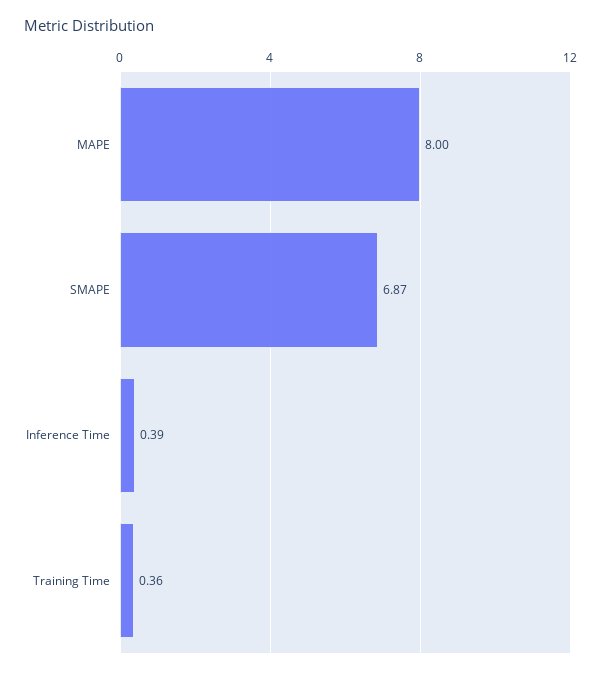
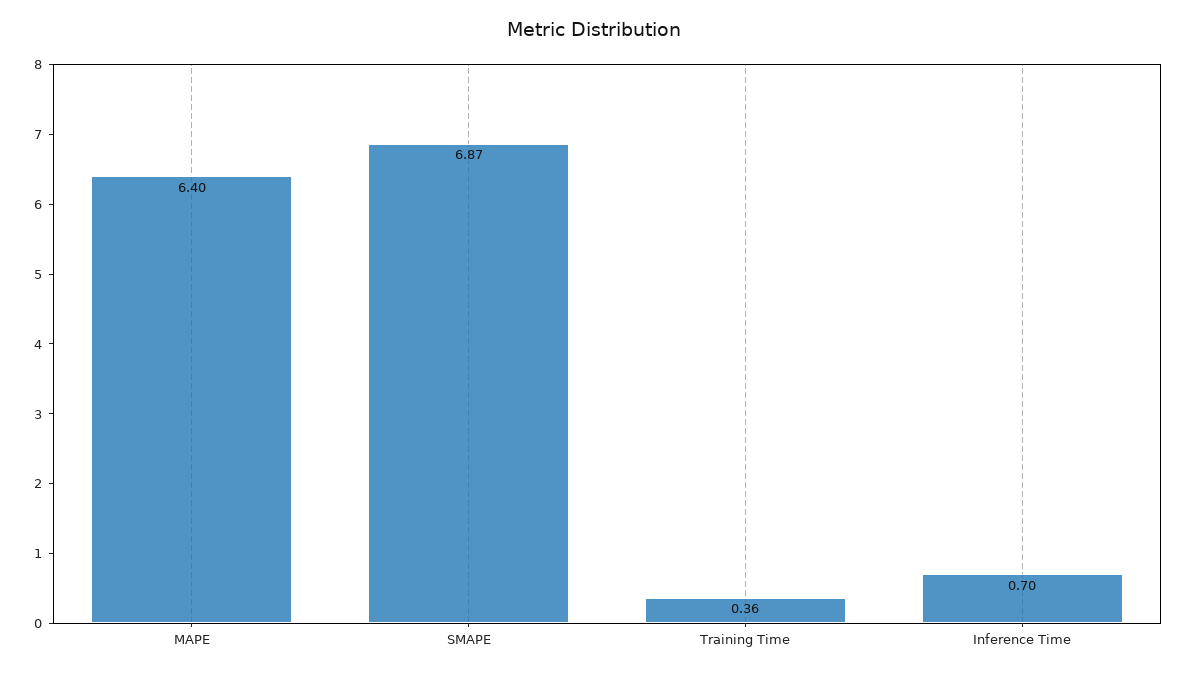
  {
-   "MAPE": 8,
+   "MAPE": 6.4,
    "SMAPE": 6.87,
-   "Inference Time": 0.39,
+   "Inference Time": 0.7,
    "Training Time": 0.36
  }

